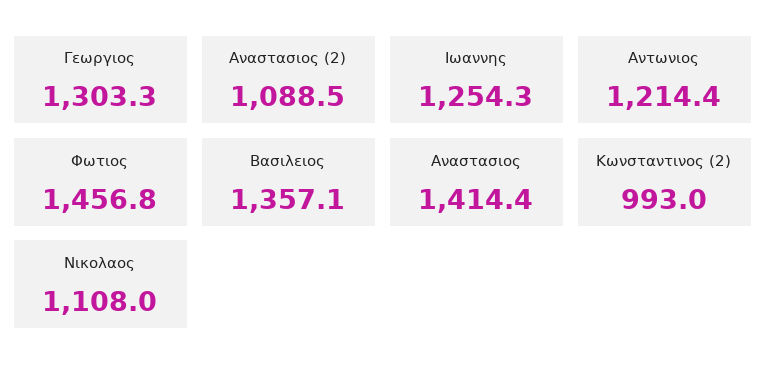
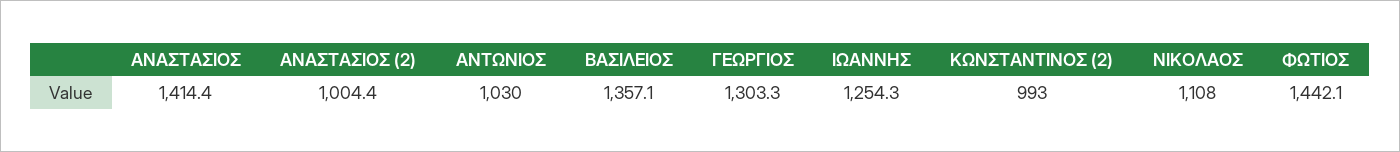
  {
    "Γεωργιος": 1303.3,
-   "Αναστασιος (2)": 1088.5,
+   "Αναστασιος (2)": 1004.4,
    "Ιωαννης": 1254.3,
-   "Αντωνιος": 1214.4,
+   "Αντωνιος": 1030,
-   "Φωτιος": 1456.8,
+   "Φωτιος": 1442.1,
    "Βασιλειος": 1357.1,
    "Αναστασιος": 1414.4,
    "Κωνσταντινος (2)": 993,
    "Νικολαος": 1108
  }

